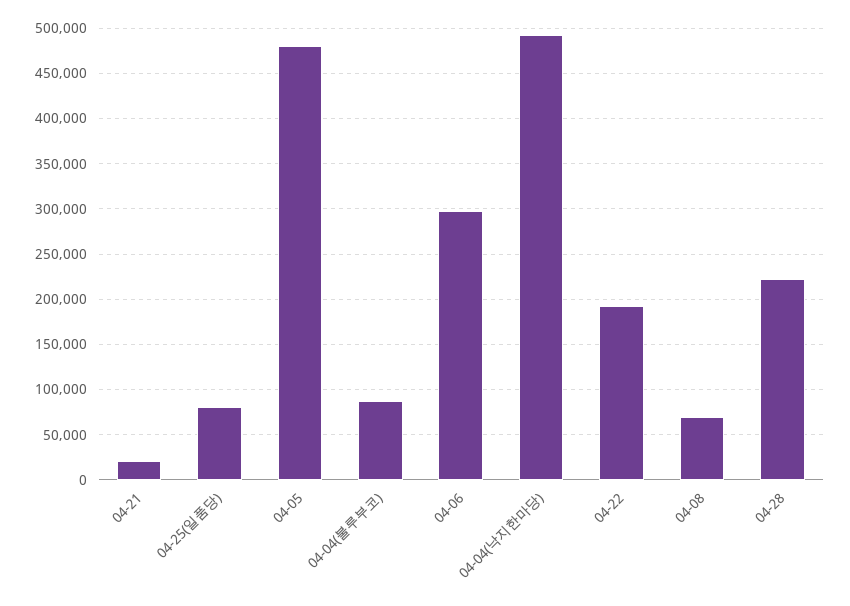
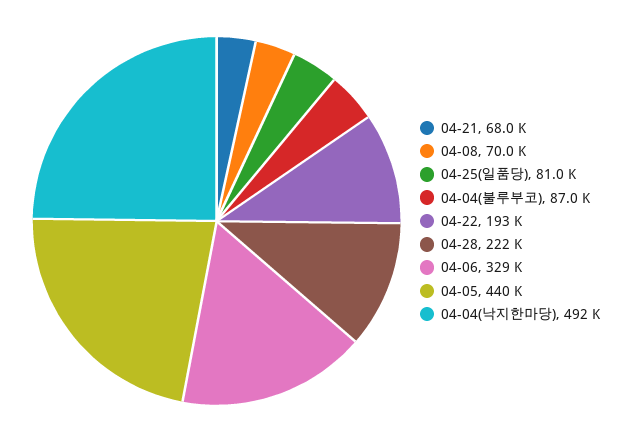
  {
-   "04-21": 20000,
+   "04-21": 68000,
    "04-25(일품당)": 81000,
-   "04-05": 480000,
+   "04-05": 440000,
    "04-04(불루부코)": 87000,
-   "04-06": 300000,
+   "04-06": 329000,
    "04-04(낙지한마당)": 492000,
    "04-22": 193000,
    "04-08": 70000,
    "04-28": 222000
  }

